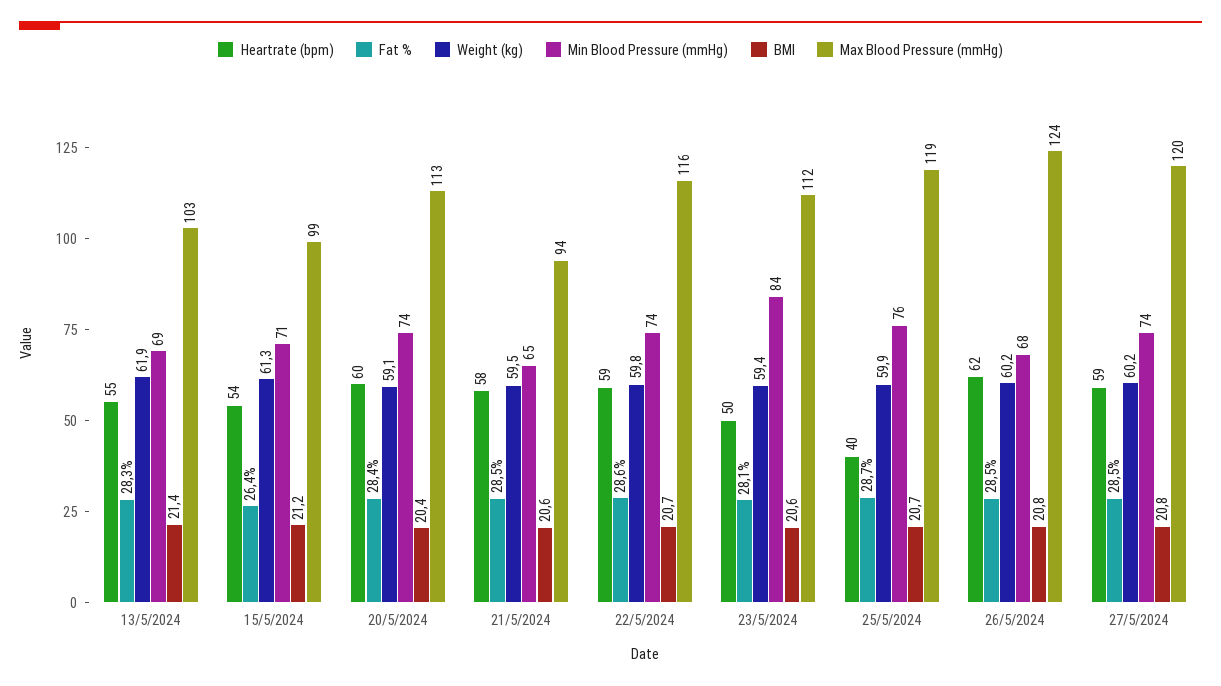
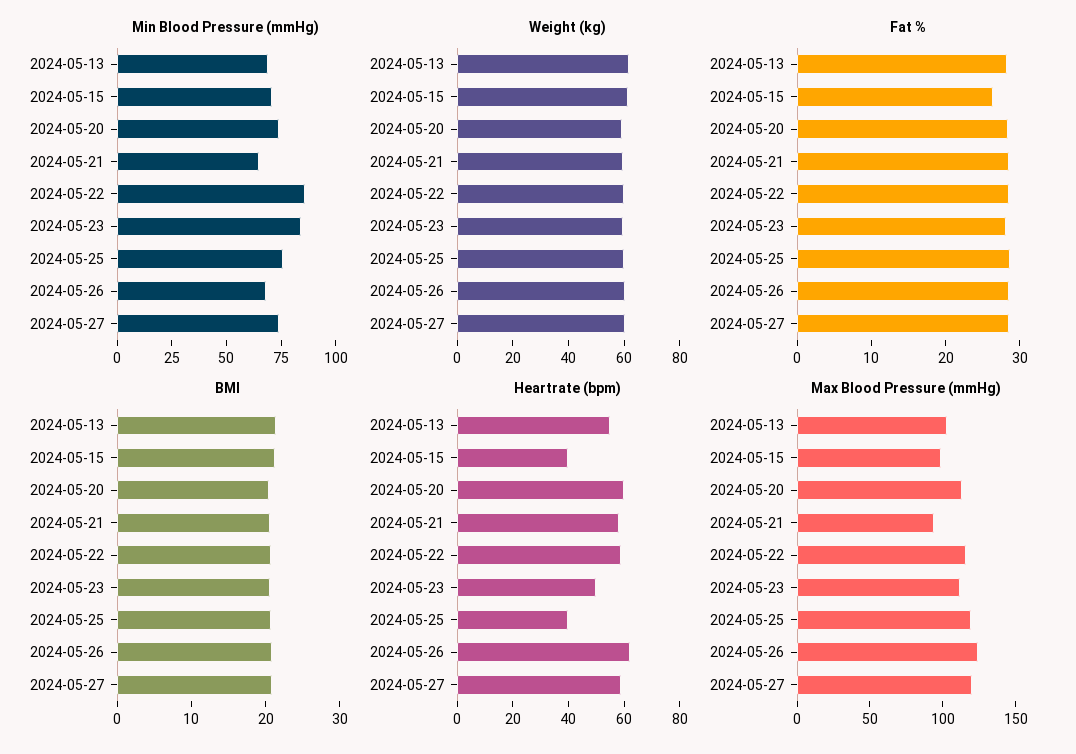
  {
    "Heartrate (bpm)": {
      "13/5/2024": 55,
-     "15/5/2024": 54,
+     "15/5/2024": 40,
      "20/5/2024": 60,
      "21/5/2024": 58,
      "22/5/2024": 59,
      "23/5/2024": 50,
      "25/5/2024": 40,
      "26/5/2024": 62,
      "27/5/2024": 59
    },
    "Fat %": {
      "13/5/2024": 28.3,
      "15/5/2024": 26.4,
      "20/5/2024": 28.4,
      "21/5/2024": 28.5,
      "22/5/2024": 28.6,
      "23/5/2024": 28.1,
      "25/5/2024": 28.7,
      "26/5/2024": 28.5,
      "27/5/2024": 28.5
    },
    "Weight (kg)": {
      "13/5/2024": 61.9,
      "15/5/2024": 61.3,
      "20/5/2024": 59.1,
      "21/5/2024": 59.5,
      "22/5/2024": 59.8,
      "23/5/2024": 59.4,
      "25/5/2024": 59.9,
      "26/5/2024": 60.2,
      "27/5/2024": 60.2
    },
    "Min Blood Pressure (mmHg)": {
      "13/5/2024": 69,
      "15/5/2024": 71,
      "20/5/2024": 74,
      "21/5/2024": 65,
-     "22/5/2024": 74,
+     "22/5/2024": 85,
      "23/5/2024": 84,
      "25/5/2024": 76,
      "26/5/2024": 68,
      "27/5/2024": 74
    },
    "BMI": {
      "13/5/2024": 21.4,
      "15/5/2024": 21.2,
      "20/5/2024": 20.4,
      "21/5/2024": 20.6,
      "22/5/2024": 20.7,
      "23/5/2024": 20.6,
      "25/5/2024": 20.7,
      "26/5/2024": 20.8,
      "27/5/2024": 20.8
    },
    "Max Blood Pressure (mmHg)": {
      "13/5/2024": 103,
      "15/5/2024": 99,
      "20/5/2024": 113,
      "21/5/2024": 94,
      "22/5/2024": 116,
      "23/5/2024": 112,
      "25/5/2024": 119,
      "26/5/2024": 124,
      "27/5/2024": 120
    }
  }

